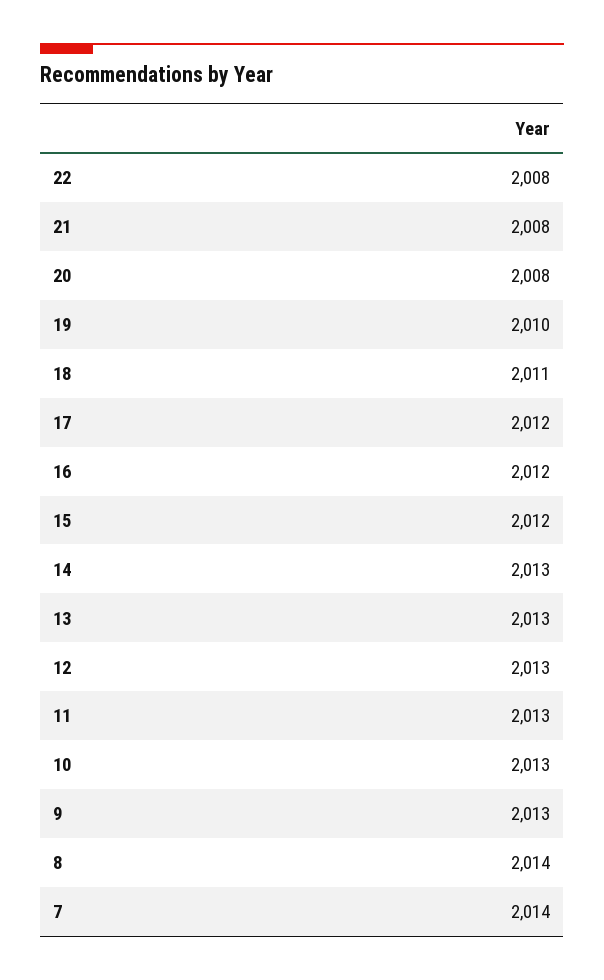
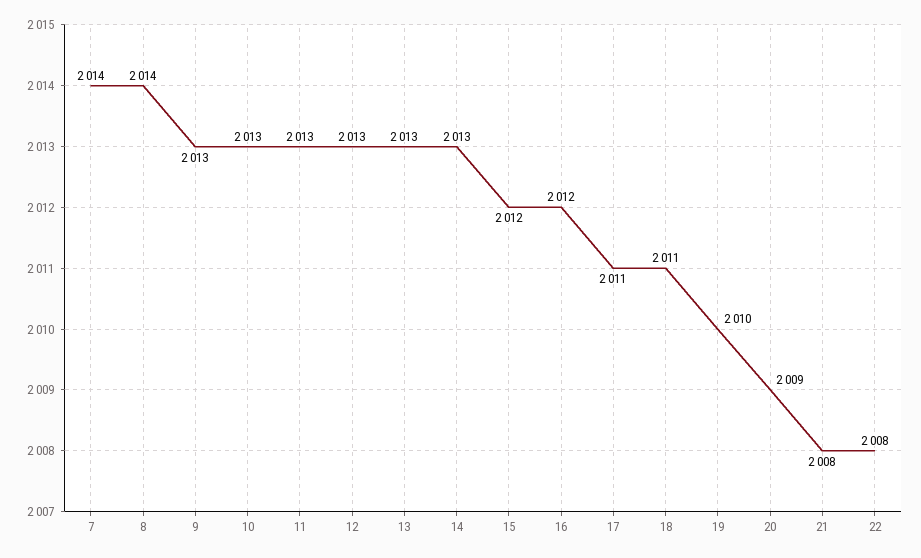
  {
    "22": 2008,
    "21": 2008,
-   "20": 2008,
+   "20": 2009,
    "19": 2010,
    "18": 2011,
-   "17": 2012,
+   "17": 2011,
    "16": 2012,
    "15": 2012,
    "14": 2013,
    "13": 2013,
    "12": 2013,
    "11": 2013,
    "10": 2013,
    "9": 2013,
    "8": 2014,
    "7": 2014
  }

